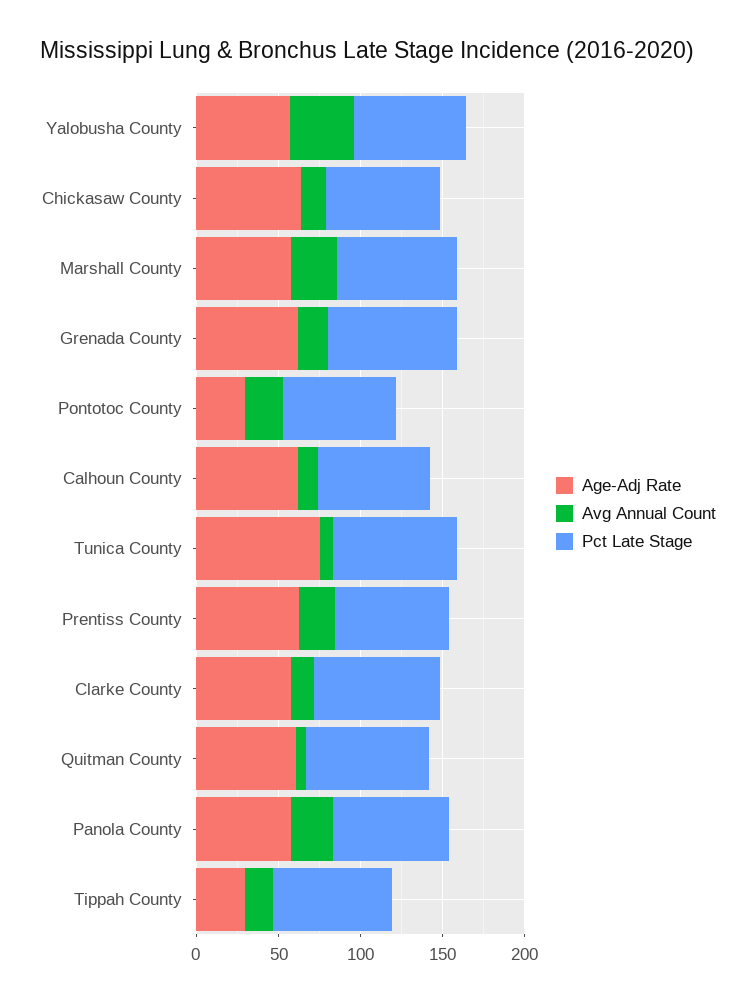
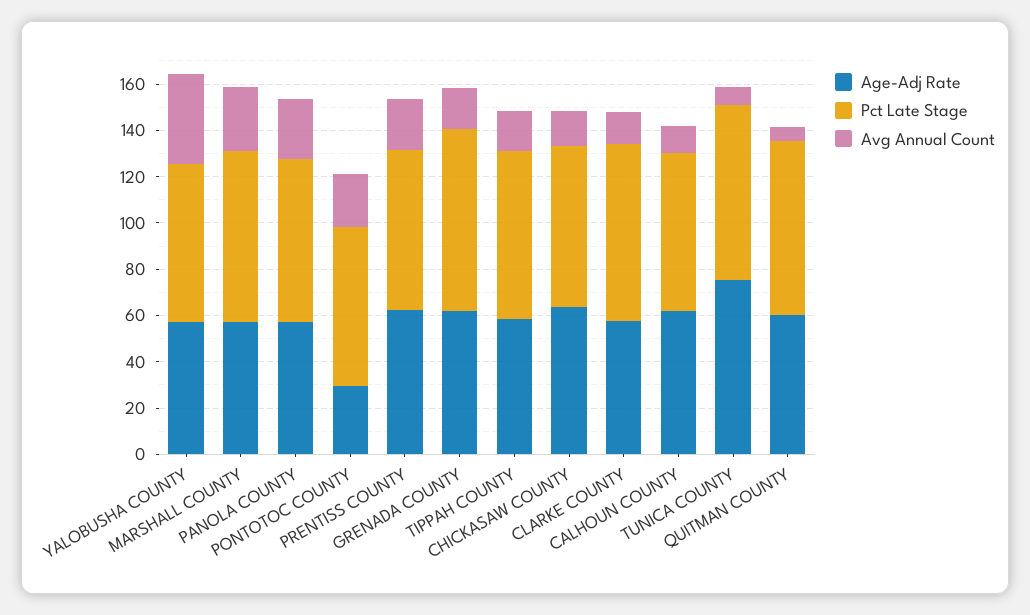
  {
    "Age-Adj Rate": {
      "Yalobusha County": 55,
      "Chickasaw County": 65,
      "Marshall County": 55,
      "Grenada County": 60,
      "Pontotoc County": 30,
      "Calhoun County": 60,
      "Tunica County": 75,
      "Prentiss County": 65,
      "Clarke County": 60,
      "Quitman County": 60,
      "Panola County": 55,
-     "Tippah County": 30
+     "Tippah County": 60
    },
    "Avg Annual Count": {
      "Yalobusha County": 40,
      "Chickasaw County": 15,
      "Marshall County": 30,
      "Grenada County": 20,
      "Pontotoc County": 25,
      "Calhoun County": 10,
      "Tunica County": 10,
      "Prentiss County": 20,
      "Clarke County": 15,
      "Quitman County": 5,
      "Panola County": 25,
      "Tippah County": 15
    },
    "Pct Late Stage": {
      "Yalobusha County": 70,
      "Chickasaw County": 70,
      "Marshall County": 75,
      "Grenada County": 80,
      "Pontotoc County": 70,
      "Calhoun County": 70,
      "Tunica County": 75,
      "Prentiss County": 70,
      "Clarke County": 75,
      "Quitman County": 75,
      "Panola County": 70,
      "Tippah County": 75
    }
  }

